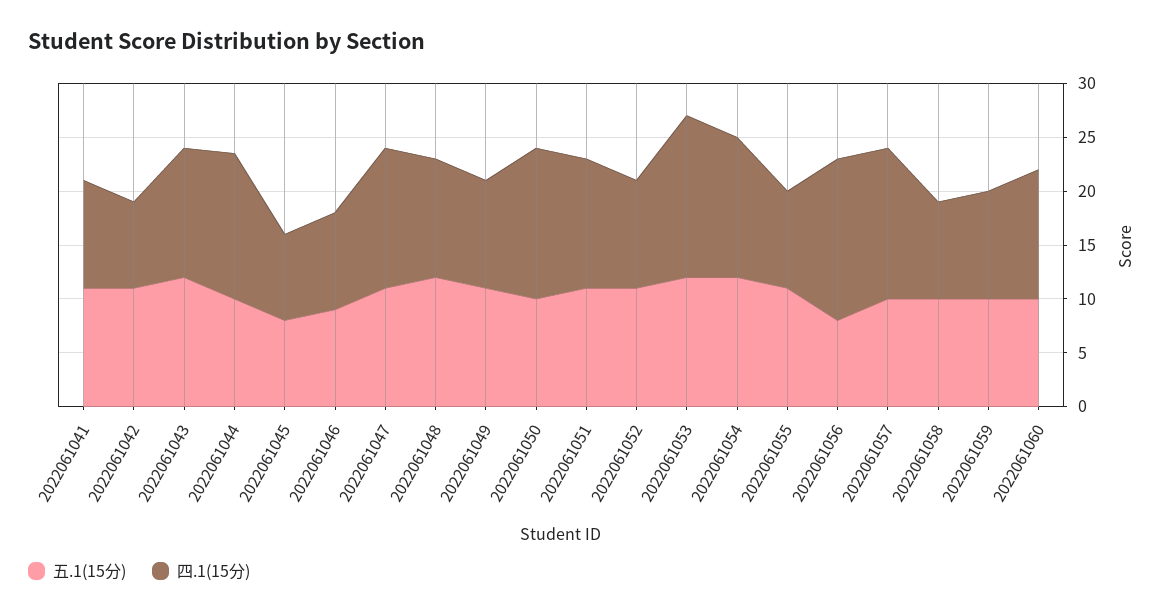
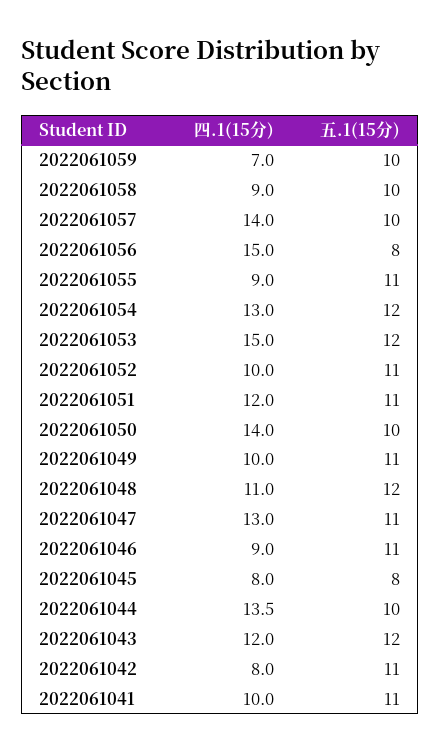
  {
    "五.1(15分)": {
      "2022061041": 11,
      "2022061042": 11,
      "2022061043": 12,
      "2022061044": 10,
      "2022061045": 8,
-     "2022061046": 9,
+     "2022061046": 11,
      "2022061047": 11,
      "2022061048": 12,
      "2022061049": 11,
      "2022061050": 10,
      "2022061051": 11,
      "2022061052": 11,
      "2022061053": 12,
      "2022061054": 12,
      "2022061055": 11,
      "2022061056": 8,
      "2022061057": 10,
      "2022061058": 10,
-     "2022061059": 10,
+     "2022061059": 10
-     "2022061060": 10
    },
    "四.1(15分)": {
      "2022061041": 10,
      "2022061042": 8,
      "2022061043": 12,
      "2022061044": 13.5,
      "2022061045": 8,
      "2022061046": 9,
      "2022061047": 13,
      "2022061048": 11,
      "2022061049": 10,
      "2022061050": 14,
      "2022061051": 12,
      "2022061052": 10,
      "2022061053": 15,
      "2022061054": 13,
      "2022061055": 9,
      "2022061056": 15,
      "2022061057": 14,
      "2022061058": 9,
-     "2022061059": 10,
+     "2022061059": 7
-     "2022061060": 12
    }
  }

